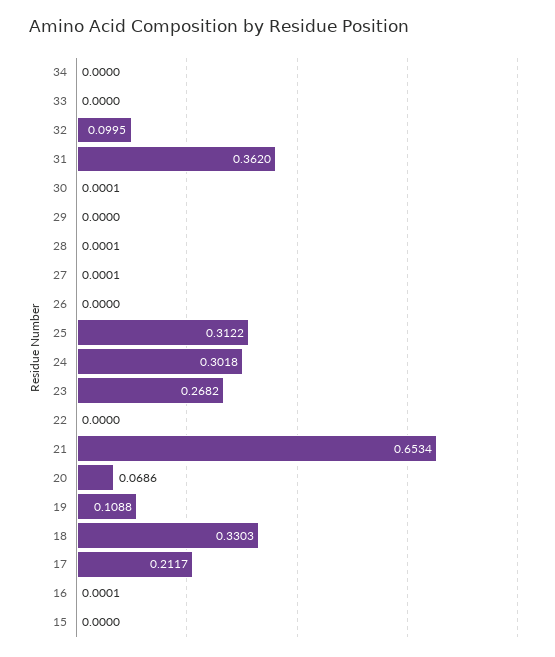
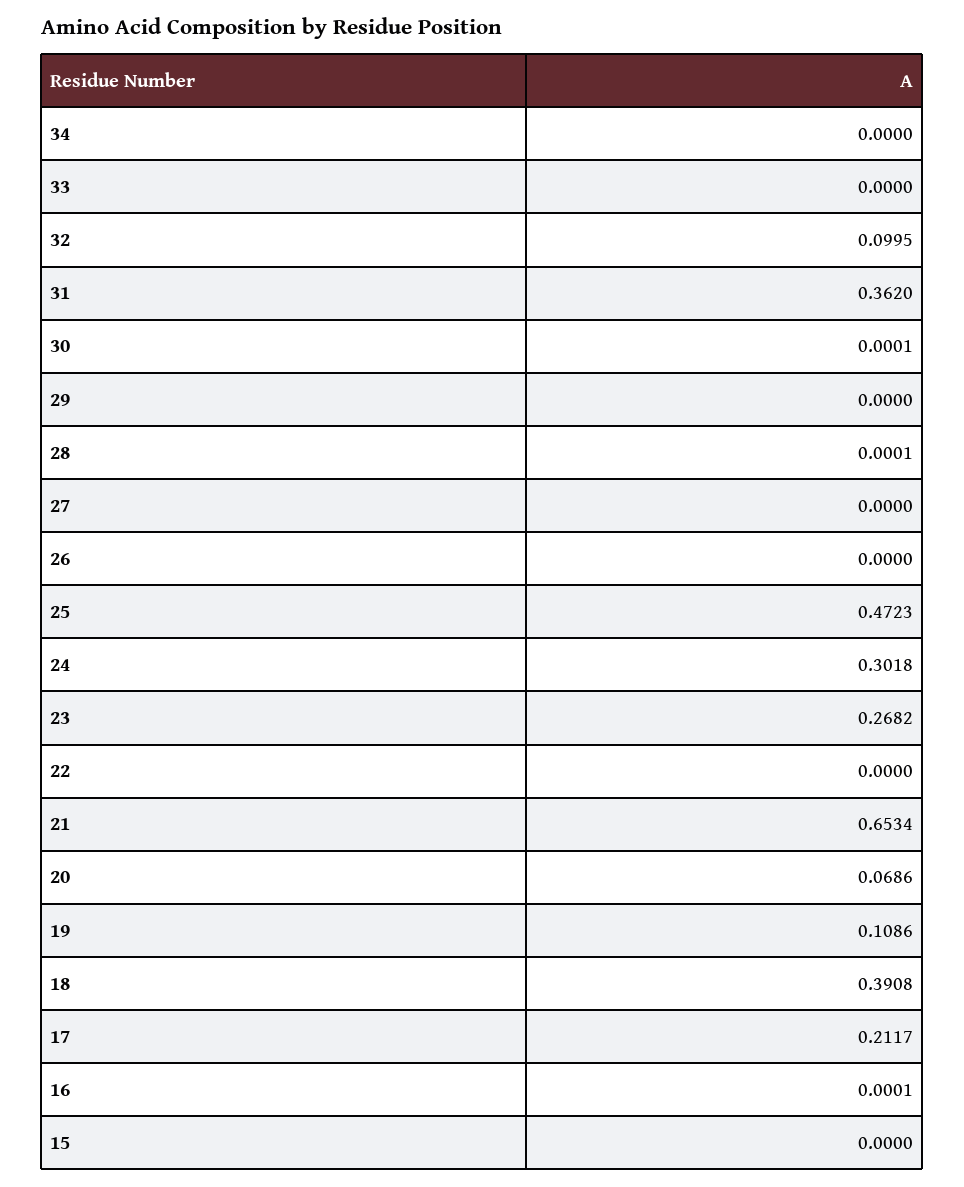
  {
    "34": 0,
    "33": 0,
    "32": 0.0995,
    "31": 0.362,
    "30": 0.0001,
    "29": 0,
    "28": 0.0001,
-   "27": 0.0001,
+   "27": 0,
    "26": 0,
-   "25": 0.3122,
+   "25": 0.4723,
    "24": 0.3018,
    "23": 0.2682,
    "22": 0,
    "21": 0.6534,
    "20": 0.0686,
-   "19": 0.1088,
+   "19": 0.1086,
-   "18": 0.3303,
+   "18": 0.3908,
    "17": 0.2117,
    "16": 0.0001,
    "15": 0
  }

